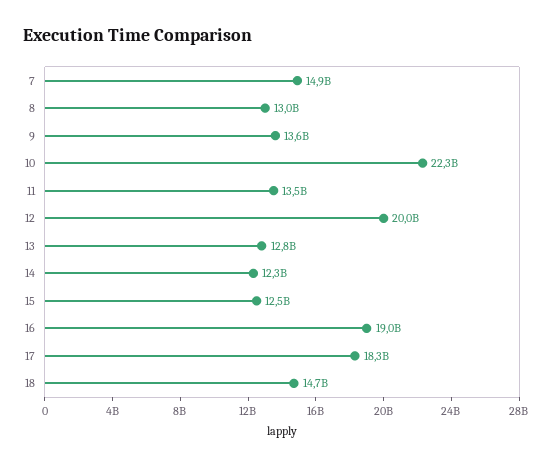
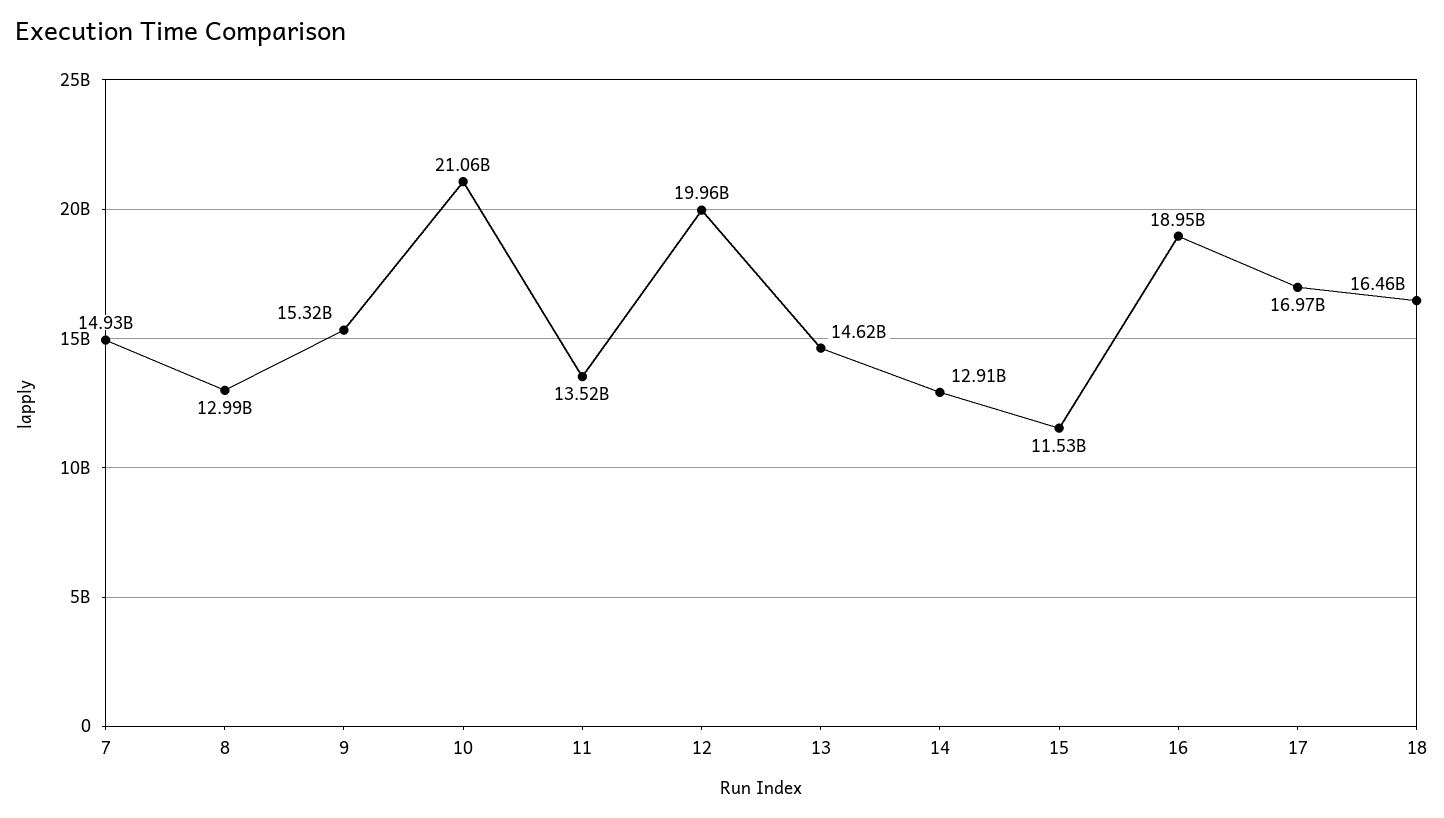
  {
    "7": 14930000000,
    "8": 12990000000,
-   "9": 13600000000,
+   "9": 15320000000,
-   "10": 22300000000,
+   "10": 21060000000,
    "11": 13520000000,
    "12": 19960000000,
-   "13": 12800000000,
+   "13": 14620000000,
-   "14": 12300000000,
+   "14": 12910000000,
-   "15": 12500000000,
+   "15": 11530000000,
    "16": 18950000000,
-   "17": 18300000000,
+   "17": 16970000000,
-   "18": 14700000000
+   "18": 16460000000
  }

